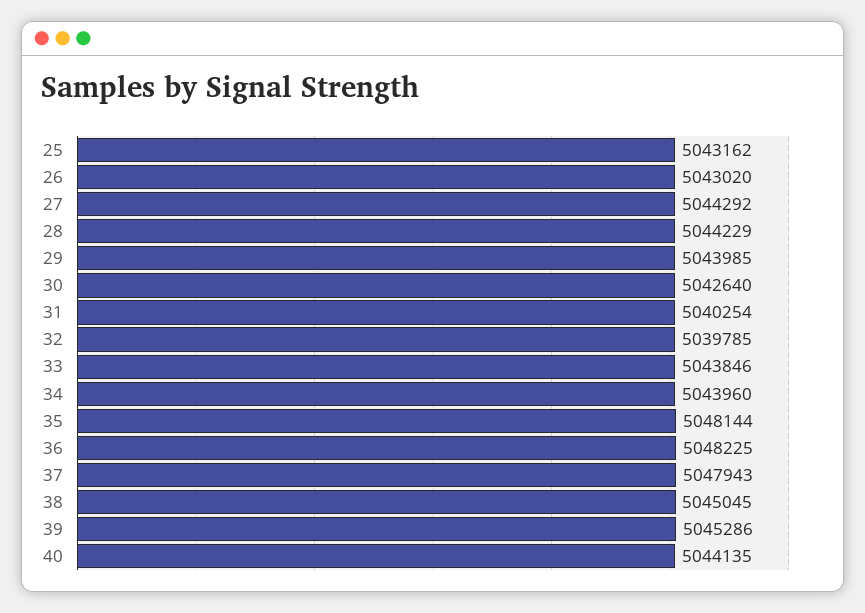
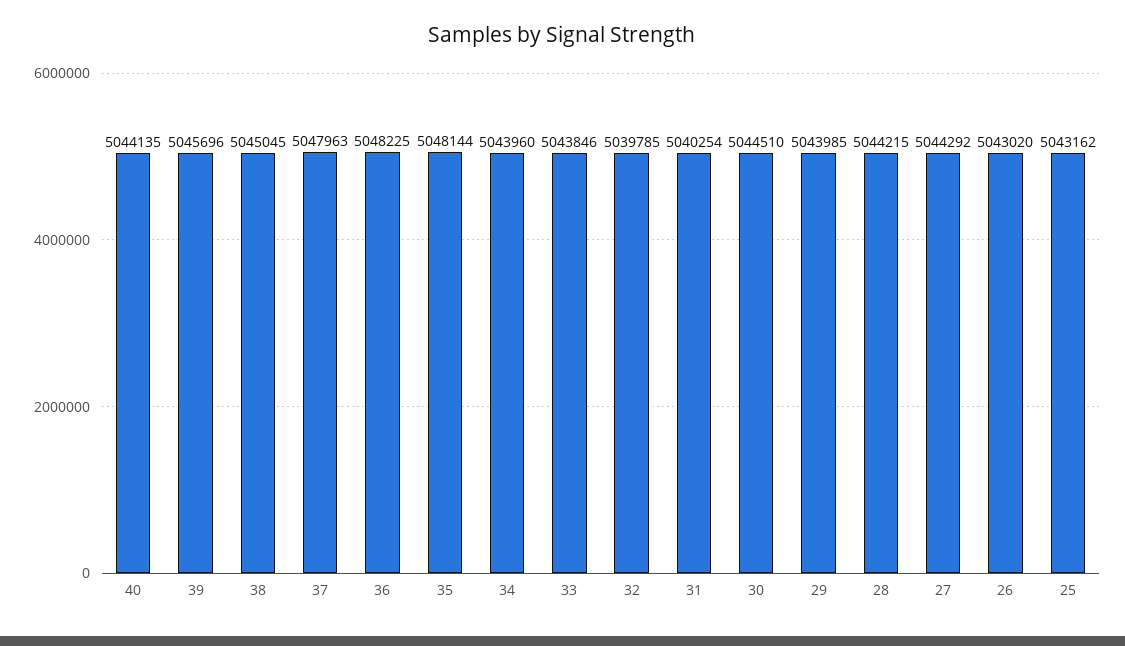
  {
    "25": 5043162,
    "26": 5043020,
    "27": 5044292,
-   "28": 5044229,
+   "28": 5044215,
    "29": 5043985,
-   "30": 5042640,
+   "30": 5044510,
    "31": 5040254,
    "32": 5039785,
    "33": 5043846,
    "34": 5043960,
    "35": 5048144,
    "36": 5048225,
-   "37": 5047943,
+   "37": 5047963,
    "38": 5045045,
-   "39": 5045286,
+   "39": 5045696,
    "40": 5044135
  }

